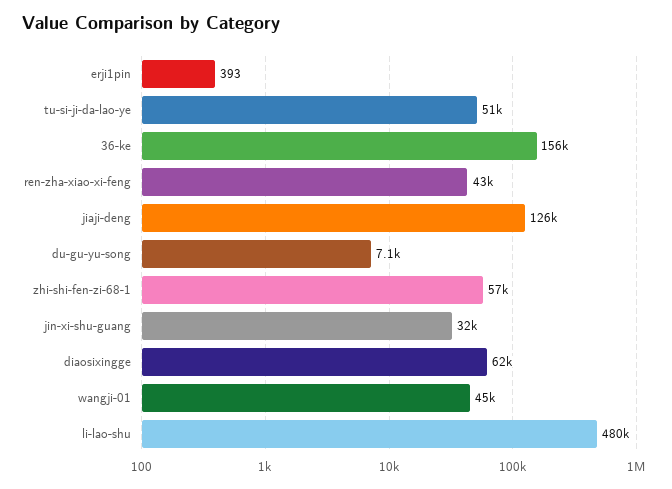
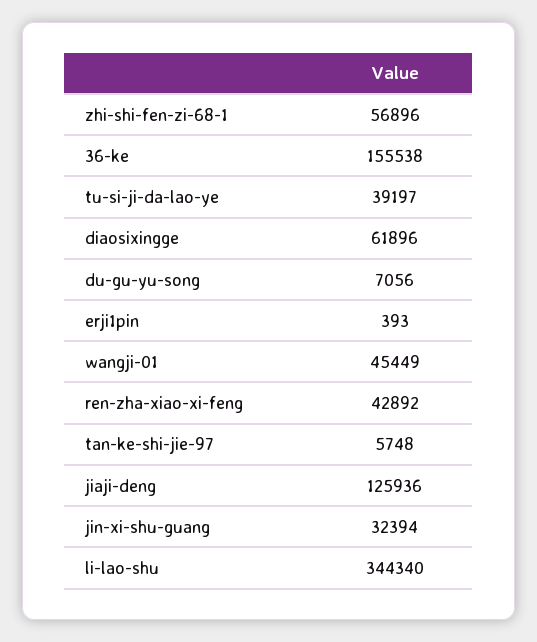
  {
    "erji1pin": 393,
-   "tu-si-ji-da-lao-ye": 51000,
+   "tu-si-ji-da-lao-ye": 39197,
    "36-ke": 155538,
    "ren-zha-xiao-xi-feng": 42892,
    "jiaji-deng": 125936,
    "du-gu-yu-song": 7056,
    "zhi-shi-fen-zi-68-1": 56896,
    "jin-xi-shu-guang": 32394,
    "diaosixingge": 61896,
    "wangji-01": 45449,
-   "li-lao-shu": 480000
+   "li-lao-shu": 344340,
+   "tan-ke-shi-jie-97": 5748
  }

